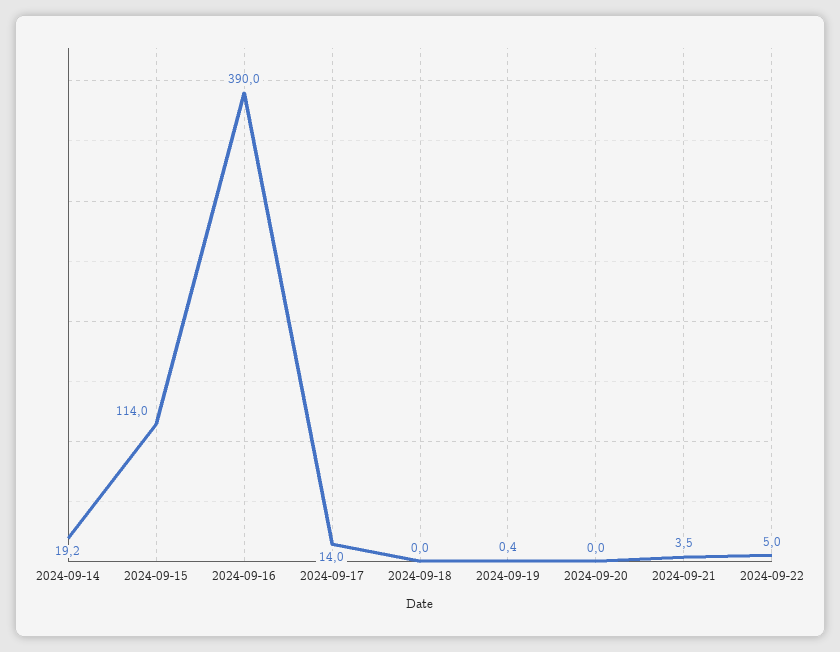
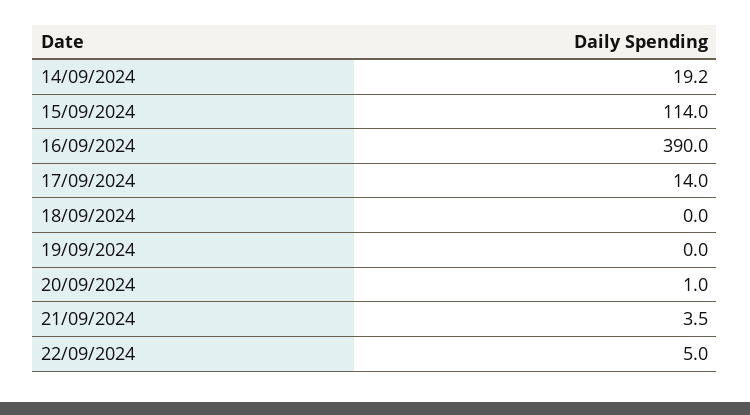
  {
    "2024-09-14": 19.2,
    "2024-09-15": 114,
    "2024-09-16": 390,
    "2024-09-17": 14,
    "2024-09-18": 0,
-   "2024-09-19": 0.4,
+   "2024-09-19": 0,
-   "2024-09-20": 0,
+   "2024-09-20": 1,
    "2024-09-21": 3.5,
    "2024-09-22": 5
  }

